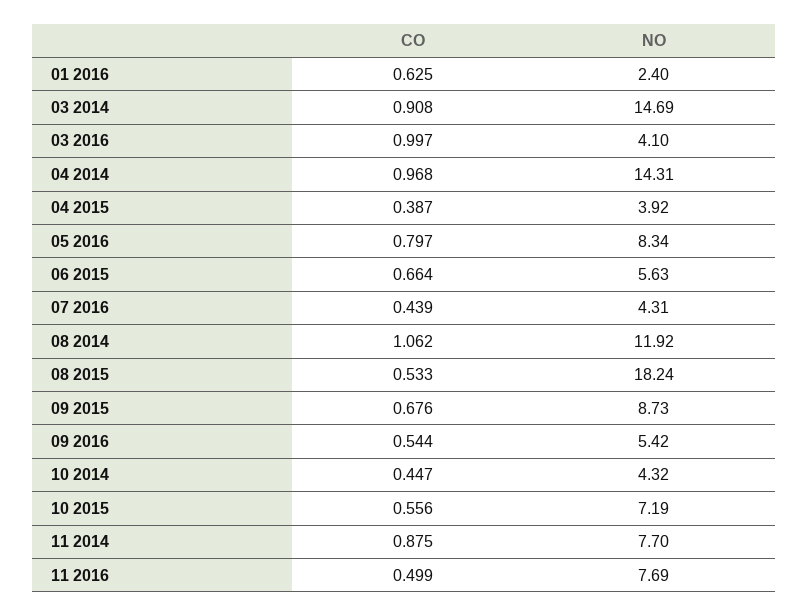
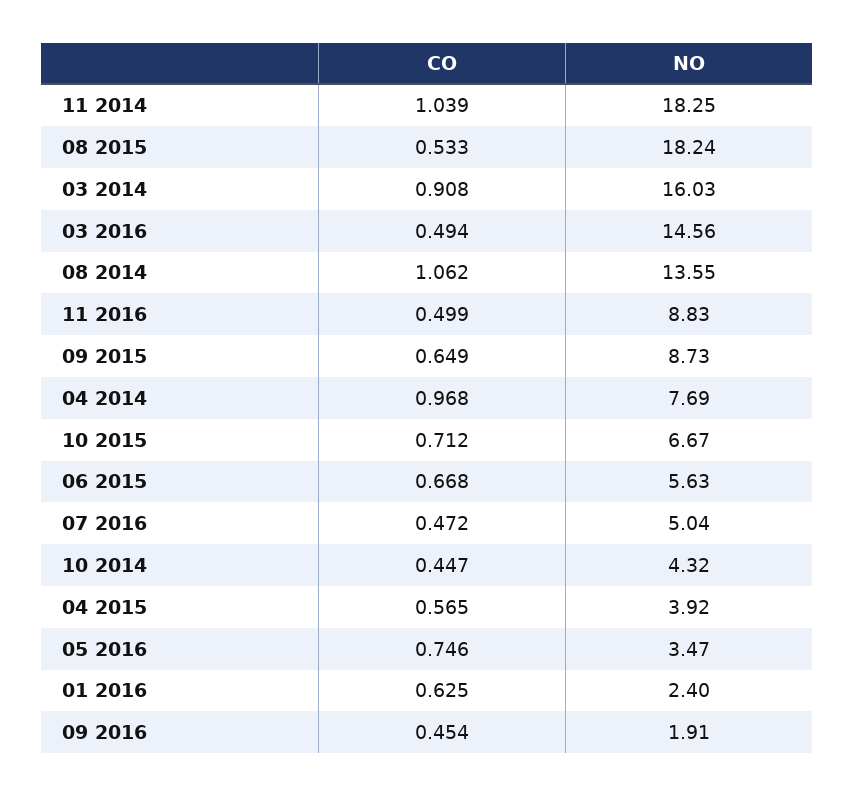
  {
    "CO": {
      "01 2016": 0.625,
      "03 2014": 0.908,
-     "03 2016": 0.997,
+     "03 2016": 0.494,
      "04 2014": 0.968,
-     "04 2015": 0.387,
+     "04 2015": 0.565,
-     "05 2016": 0.797,
+     "05 2016": 0.746,
-     "06 2015": 0.664,
+     "06 2015": 0.668,
-     "07 2016": 0.439,
+     "07 2016": 0.472,
      "08 2014": 1.062,
      "08 2015": 0.533,
-     "09 2015": 0.676,
+     "09 2015": 0.649,
-     "09 2016": 0.544,
+     "09 2016": 0.454,
      "10 2014": 0.447,
-     "10 2015": 0.556,
+     "10 2015": 0.712,
-     "11 2014": 0.875,
+     "11 2014": 1.039,
      "11 2016": 0.499
    },
    "NO": {
      "01 2016": 2.4,
-     "03 2014": 14.69,
+     "03 2014": 16.03,
-     "03 2016": 4.1,
+     "03 2016": 14.56,
-     "04 2014": 14.31,
+     "04 2014": 7.69,
      "04 2015": 3.92,
-     "05 2016": 8.34,
+     "05 2016": 3.47,
      "06 2015": 5.63,
-     "07 2016": 4.31,
+     "07 2016": 5.04,
-     "08 2014": 11.92,
+     "08 2014": 13.55,
      "08 2015": 18.24,
      "09 2015": 8.73,
-     "09 2016": 5.42,
+     "09 2016": 1.91,
      "10 2014": 4.32,
-     "10 2015": 7.19,
+     "10 2015": 6.67,
-     "11 2014": 7.7,
+     "11 2014": 18.25,
-     "11 2016": 7.69
+     "11 2016": 8.83
    }
  }

